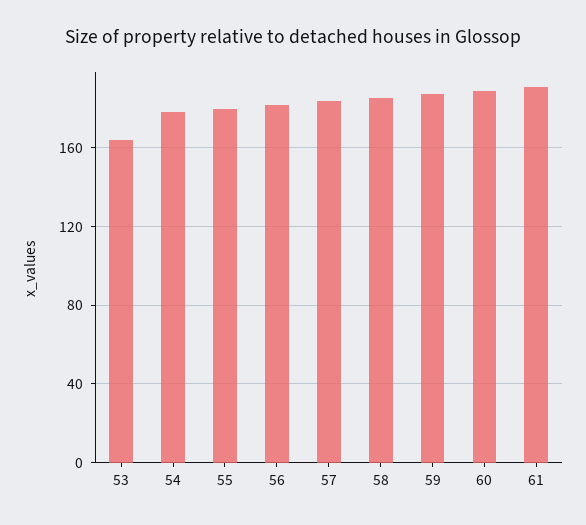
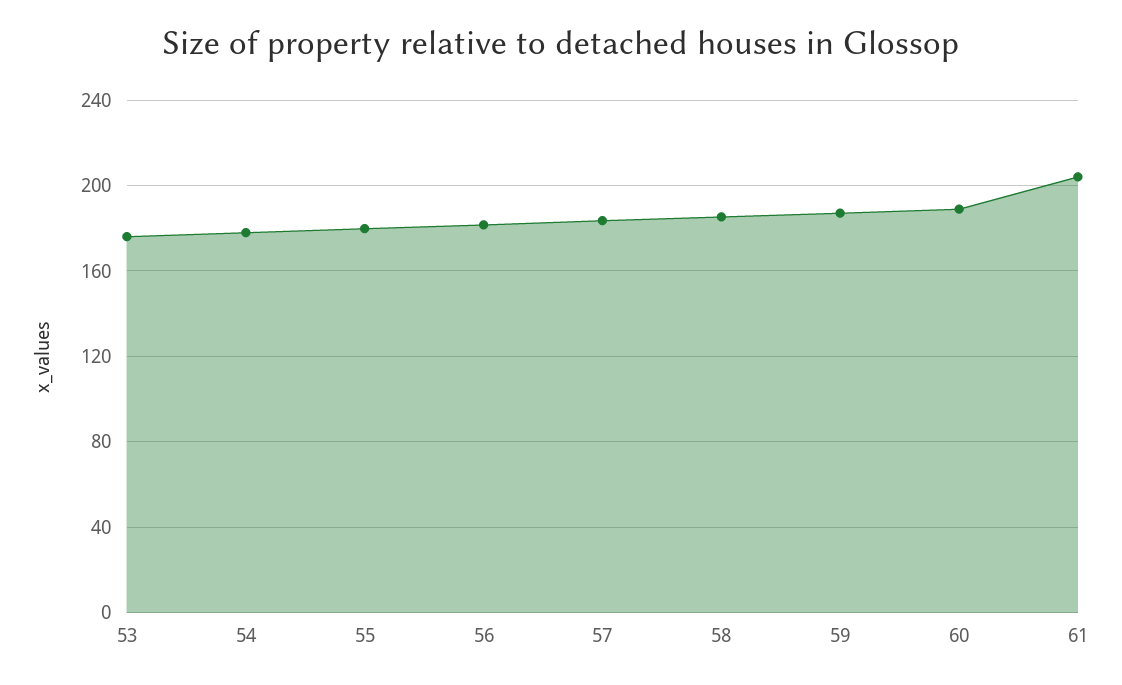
  {
-   "53": 165,
+   "53": 175,
    "54": 180,
    "55": 180,
    "56": 180,
    "57": 185,
    "58": 185,
    "59": 185,
    "60": 190,
-   "61": 190
+   "61": 205
  }

